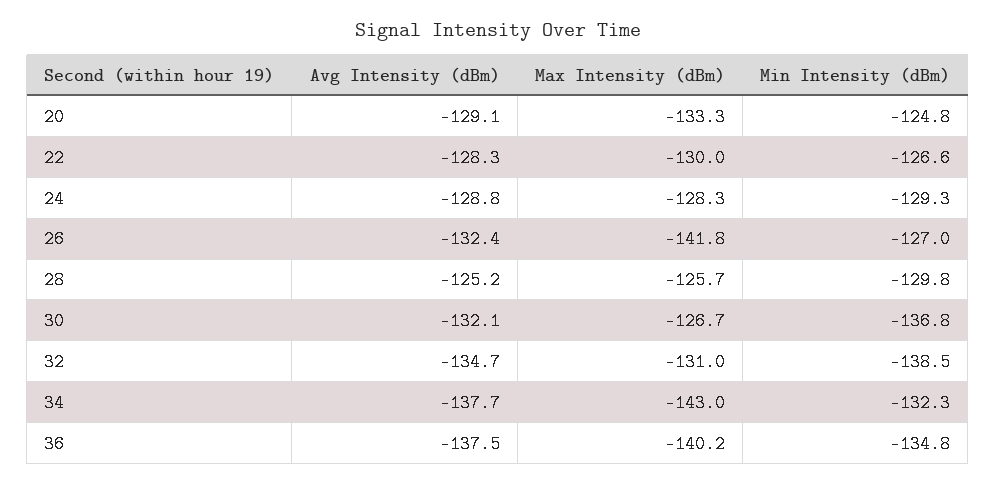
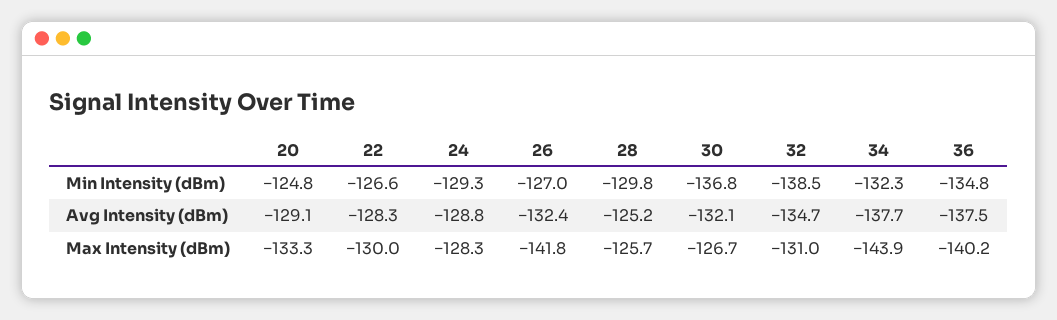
  {
    "Avg Intensity (dBm)": {
      "20": -129.1,
      "22": -128.3,
      "24": -128.8,
      "26": -132.4,
      "28": -125.2,
      "30": -132.1,
      "32": -134.7,
      "34": -137.7,
      "36": -137.5
    },
    "Max Intensity (dBm)": {
      "20": -133.3,
      "22": -130,
      "24": -128.3,
      "26": -141.8,
      "28": -125.7,
      "30": -126.7,
      "32": -131,
-     "34": -143,
+     "34": -143.9,
      "36": -140.2
    },
    "Min Intensity (dBm)": {
      "20": -124.8,
      "22": -126.6,
      "24": -129.3,
      "26": -127,
      "28": -129.8,
      "30": -136.8,
      "32": -138.5,
      "34": -132.3,
      "36": -134.8
    }
  }

